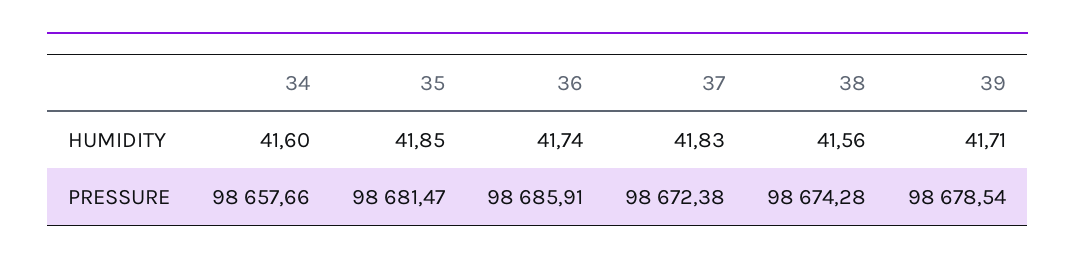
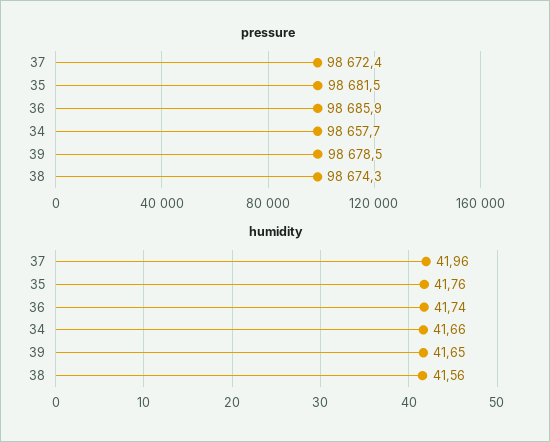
  {
    "HUMIDITY": {
-     "34": 41.6,
+     "34": 41.66,
-     "35": 41.85,
+     "35": 41.76,
      "36": 41.74,
-     "37": 41.83,
+     "37": 41.96,
      "38": 41.56,
-     "39": 41.71
+     "39": 41.65
    },
    "PRESSURE": {
      "34": 98657.66,
      "35": 98681.47,
      "36": 98685.91,
      "37": 98672.38,
      "38": 98674.28,
      "39": 98678.54
    }
  }

